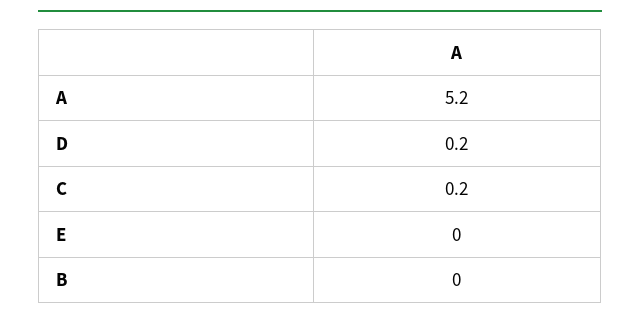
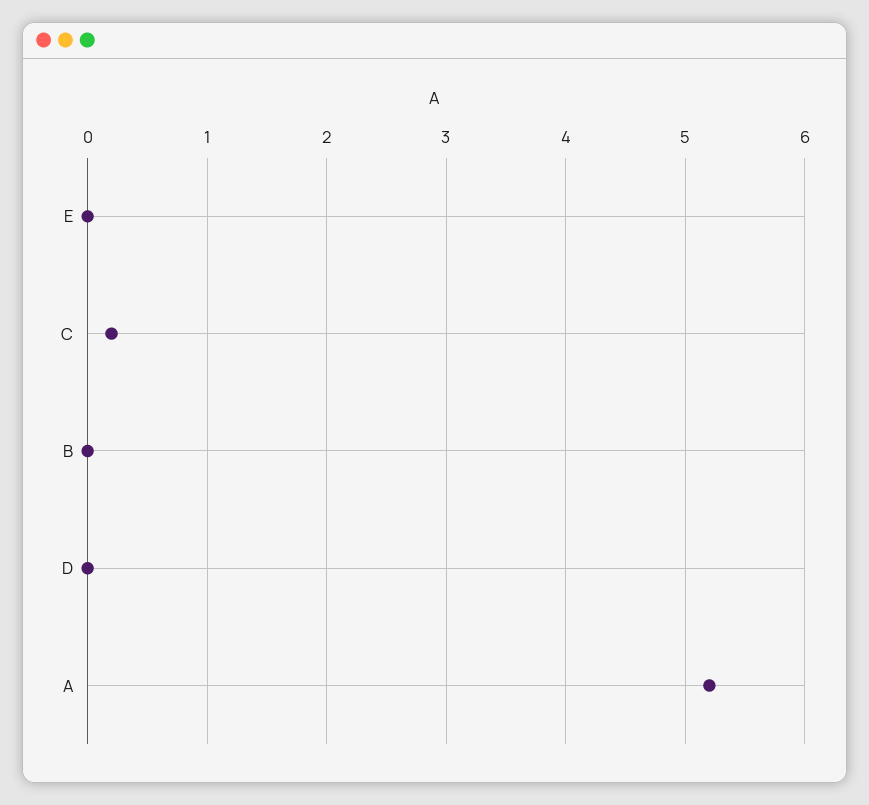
  {
    "A": 5.2,
-   "D": 0.2,
+   "D": 0,
    "C": 0.2,
    "E": 0,
    "B": 0
  }

